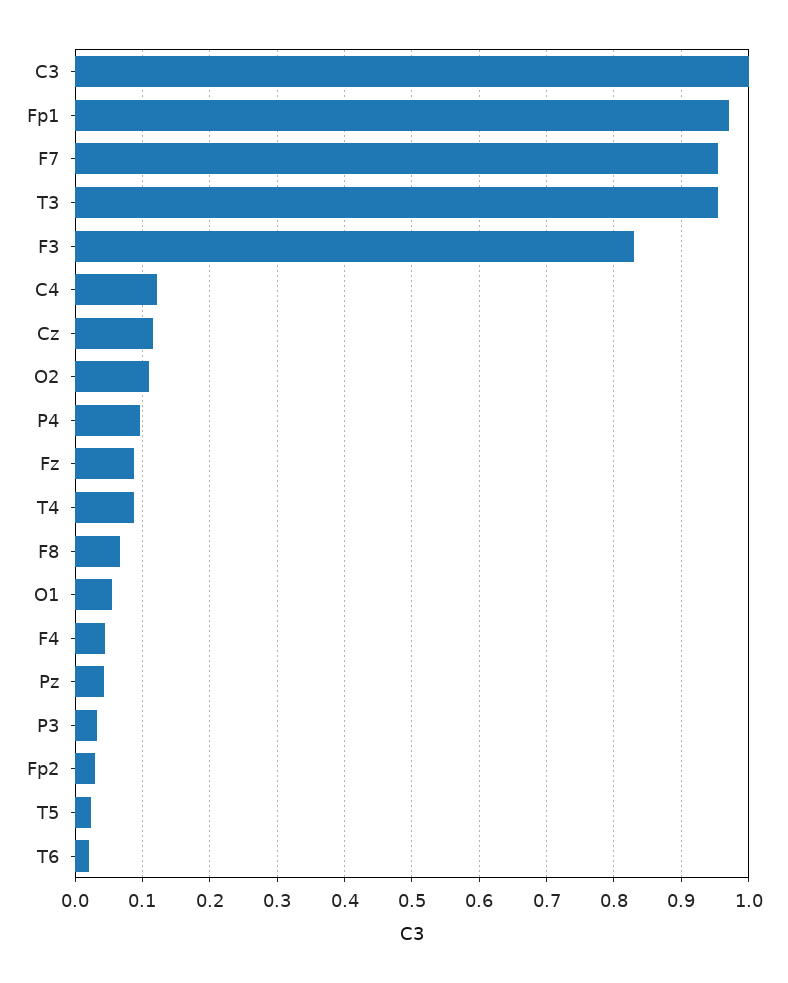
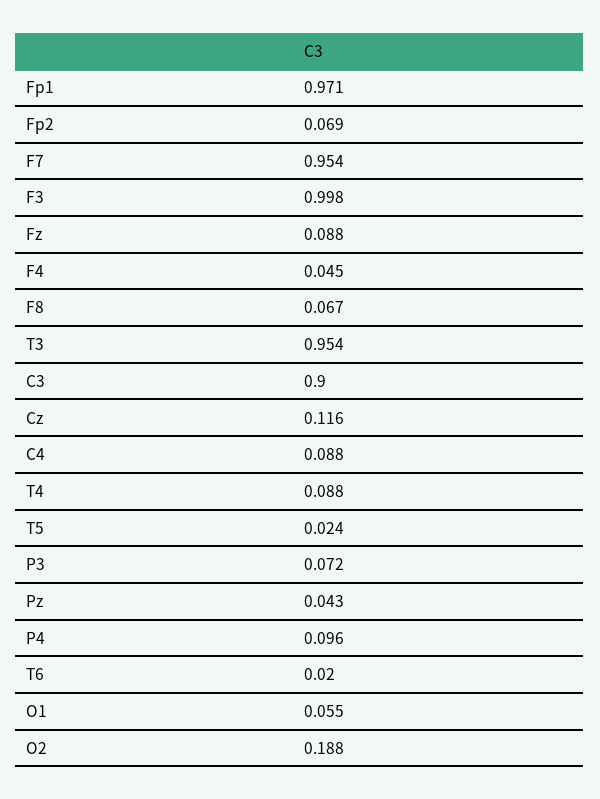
  {
-   "C3": 1,
+   "C3": 0.9,
    "Fp1": 0.971,
    "F7": 0.954,
    "T3": 0.954,
-   "F3": 0.83,
+   "F3": 0.998,
-   "C4": 0.12,
+   "C4": 0.088,
    "Cz": 0.116,
-   "O2": 0.11,
+   "O2": 0.188,
    "P4": 0.096,
    "Fz": 0.088,
    "T4": 0.088,
    "F8": 0.067,
    "O1": 0.055,
    "F4": 0.045,
    "Pz": 0.043,
-   "P3": 0.03,
+   "P3": 0.072,
-   "Fp2": 0.03,
+   "Fp2": 0.069,
    "T5": 0.024,
    "T6": 0.02
  }

